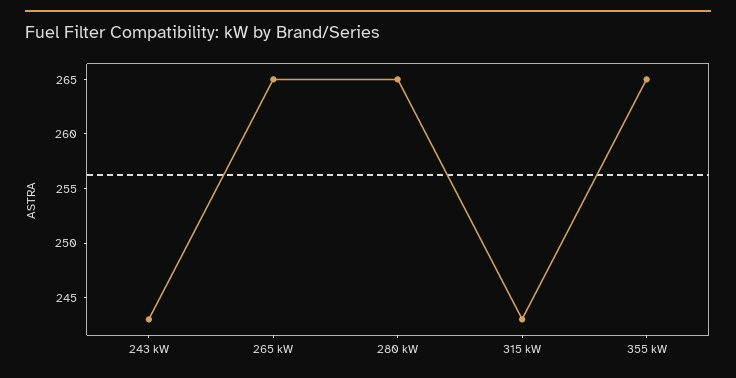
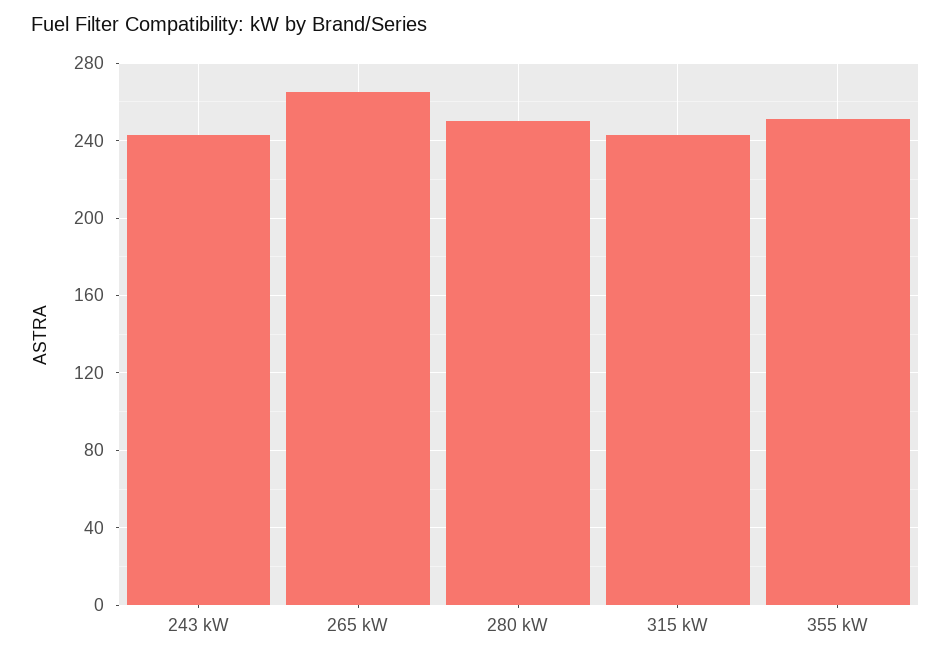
  {
    "243 kW": 243,
    "265 kW": 265,
-   "280 kW": 265,
+   "280 kW": 250,
    "315 kW": 243,
-   "355 kW": 265
+   "355 kW": 250
  }

